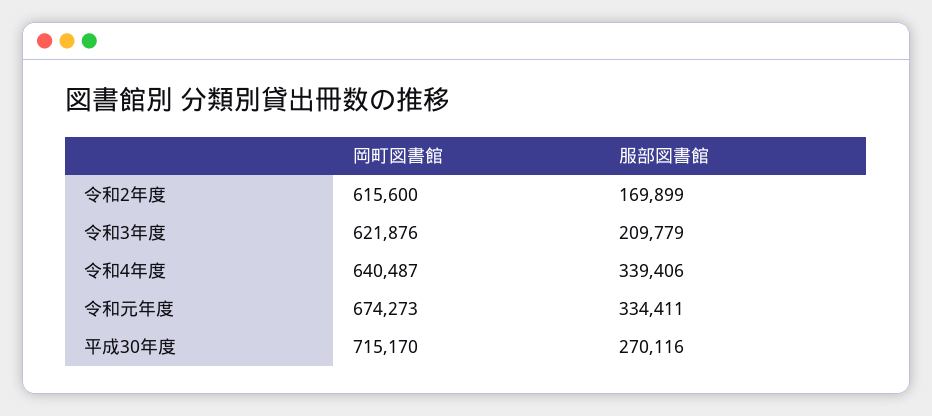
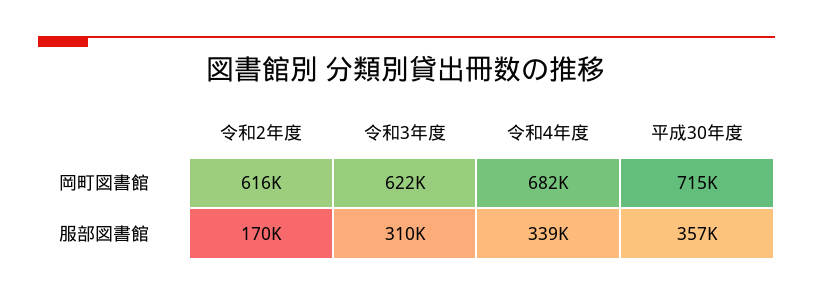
  {
    "岡町図書館": {
      "令和2年度": 615600,
      "令和3年度": 621876,
-     "令和4年度": 640487,
+     "令和4年度": 682000,
-     "令和元年度": 674273,
      "平成30年度": 715170
    },
    "服部図書館": {
      "令和2年度": 169899,
-     "令和3年度": 209779,
+     "令和3年度": 310000,
      "令和4年度": 339406,
-     "令和元年度": 334411,
-     "平成30年度": 270116
+     "平成30年度": 357000
    }
  }

